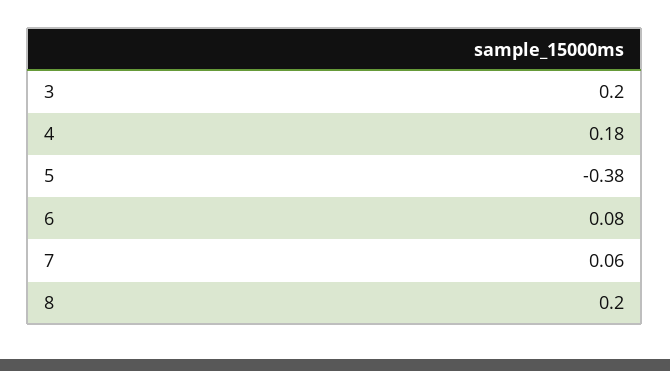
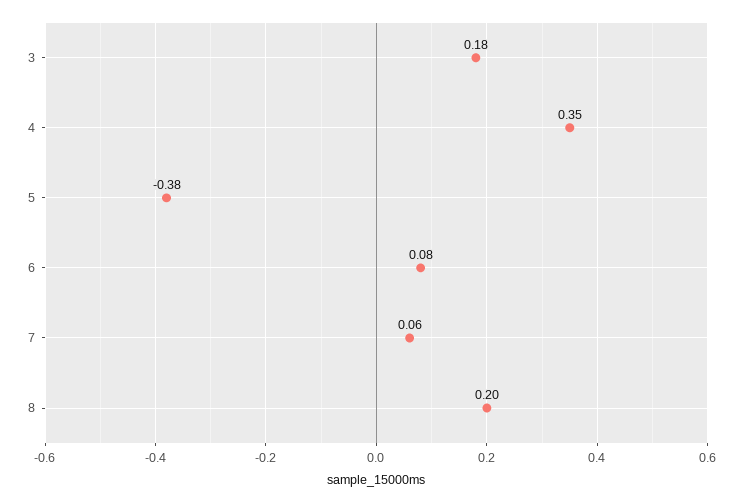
  {
-   "3": 0.2,
+   "3": 0.18,
-   "4": 0.18,
+   "4": 0.35,
    "5": -0.38,
    "6": 0.08,
    "7": 0.06,
    "8": 0.2
  }

